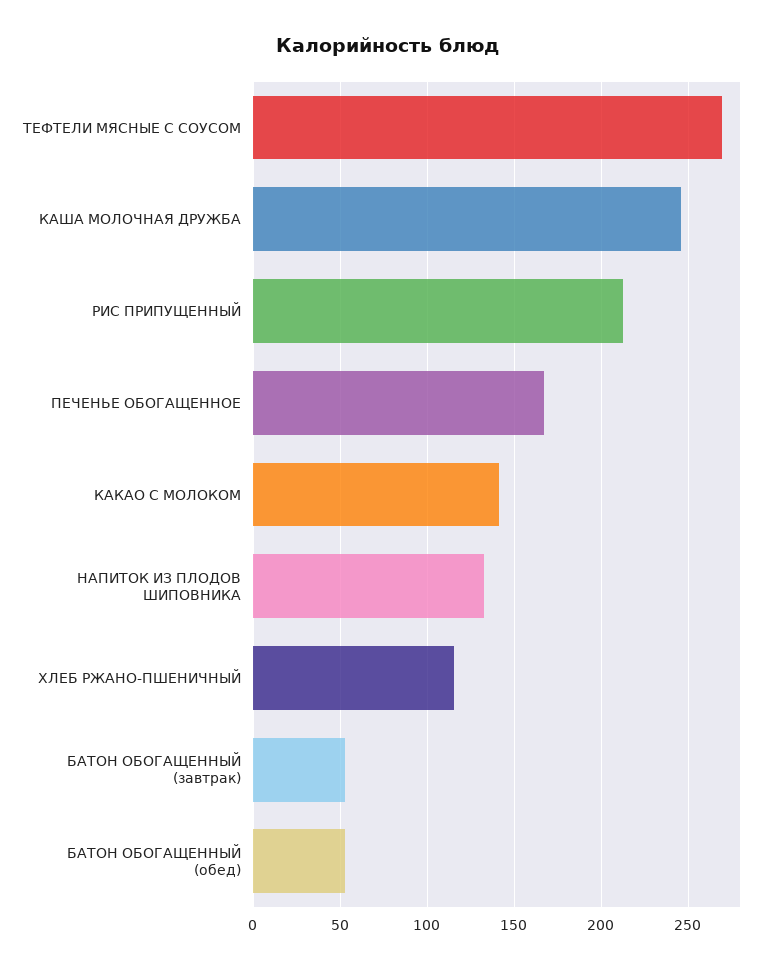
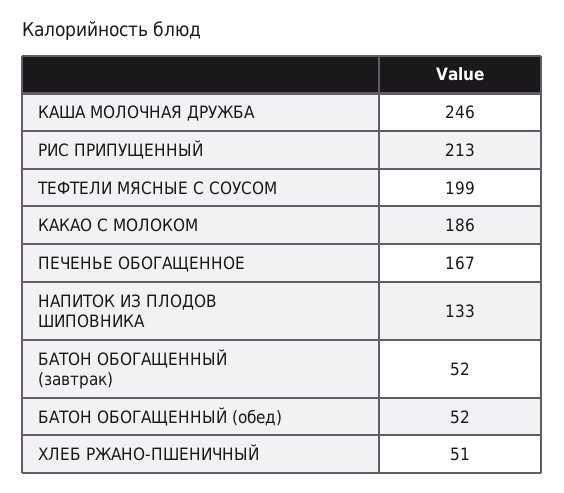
  {
-   "ТЕФТЕЛИ МЯСНЫЕ С СОУСОМ": 270,
+   "ТЕФТЕЛИ МЯСНЫЕ С СОУСОМ": 199,
    "КАША МОЛОЧНАЯ ДРУЖБА": 246,
    "РИС ПРИПУЩЕННЫЙ": 213,
    "ПЕЧЕНЬЕ ОБОГАЩЕННОЕ": 167,
-   "КАКАО С МОЛОКОМ": 140,
+   "КАКАО С МОЛОКОМ": 186,
    "НАПИТОК ИЗ ПЛОДОВ ШИПОВНИКА": 133,
-   "ХЛЕБ РЖАНО-ПШЕНИЧНЫЙ": 115,
+   "ХЛЕБ РЖАНО-ПШЕНИЧНЫЙ": 51,
    "БАТОН ОБОГАЩЕННЫЙ (завтрак)": 52,
    "БАТОН ОБОГАЩЕННЫЙ (обед)": 52
  }

